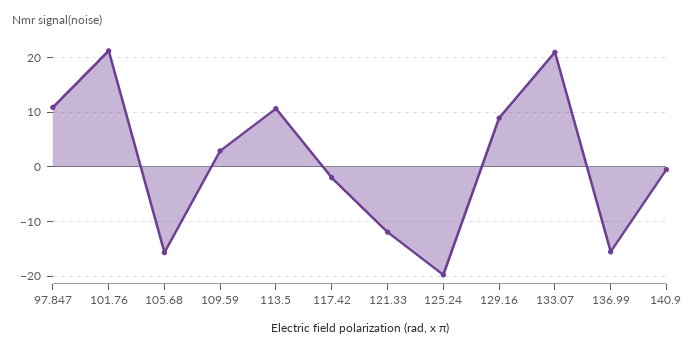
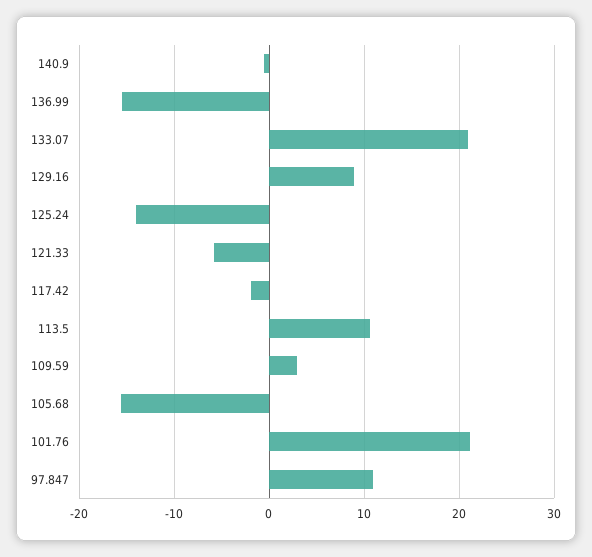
  {
    "97.847": 11,
    "101.76": 21,
    "105.68": -16,
    "109.59": 3,
    "113.5": 11,
    "117.42": -2,
-   "121.33": -12,
+   "121.33": -6,
-   "125.24": -20,
+   "125.24": -14,
    "129.16": 9,
    "133.07": 21,
    "136.99": -16,
    "140.9": -1
  }

